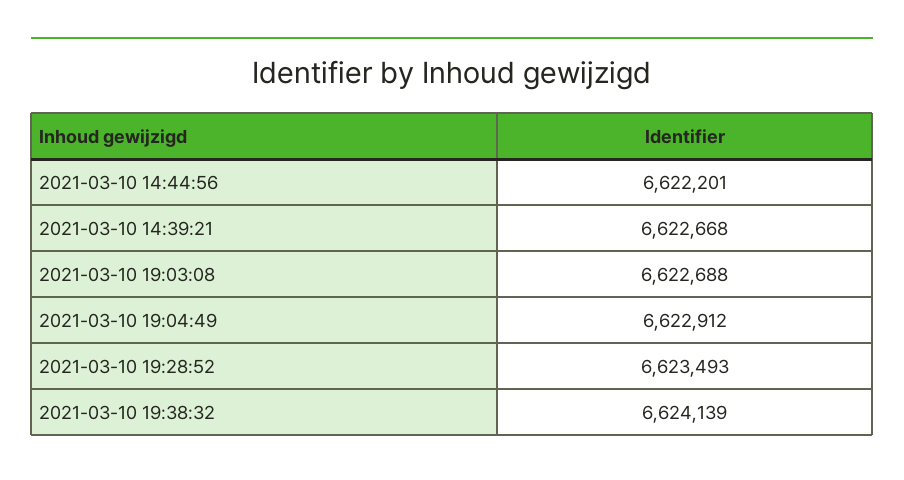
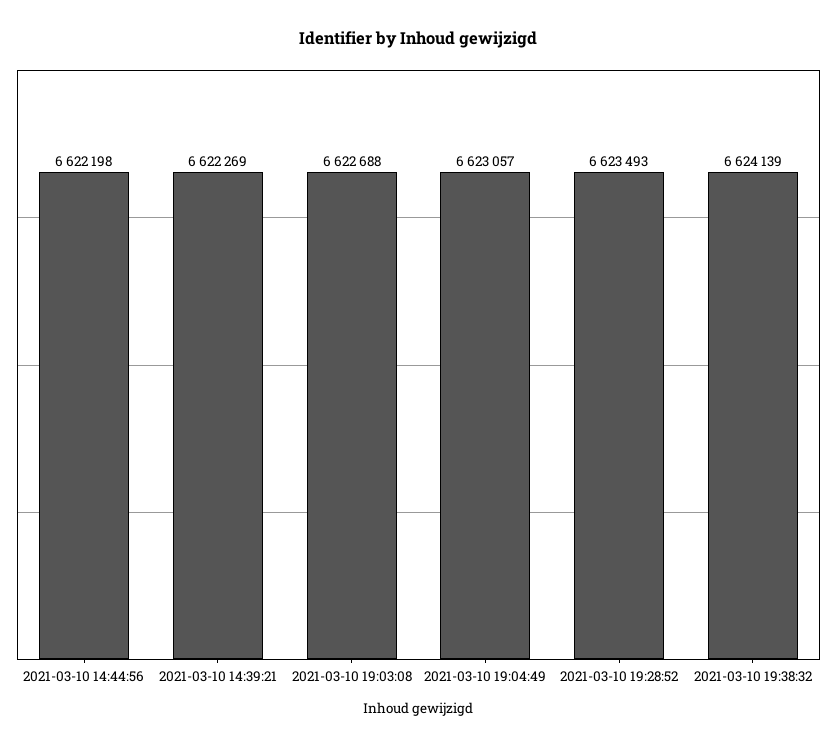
  {
-   "2021-03-10 14:44:56": 6622201,
+   "2021-03-10 14:44:56": 6622198,
-   "2021-03-10 14:39:21": 6622668,
+   "2021-03-10 14:39:21": 6622269,
    "2021-03-10 19:03:08": 6622688,
-   "2021-03-10 19:04:49": 6622912,
+   "2021-03-10 19:04:49": 6623057,
    "2021-03-10 19:28:52": 6623493,
    "2021-03-10 19:38:32": 6624139
  }

